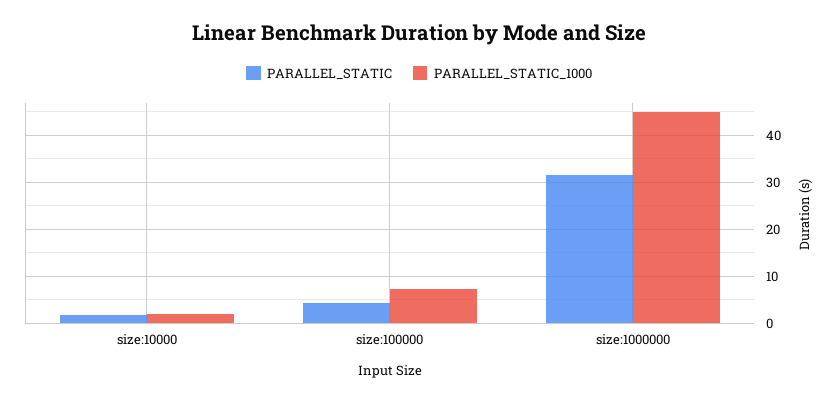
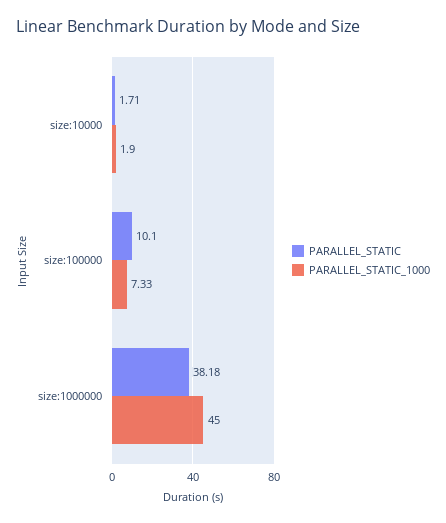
  {
    "PARALLEL_STATIC": {
      "size:10000": 1.71,
-     "size:100000": 4,
+     "size:100000": 10.1,
-     "size:1000000": 32
+     "size:1000000": 38.18
    },
    "PARALLEL_STATIC_1000": {
      "size:10000": 1.9,
      "size:100000": 7.33,
      "size:1000000": 45
    }
  }

